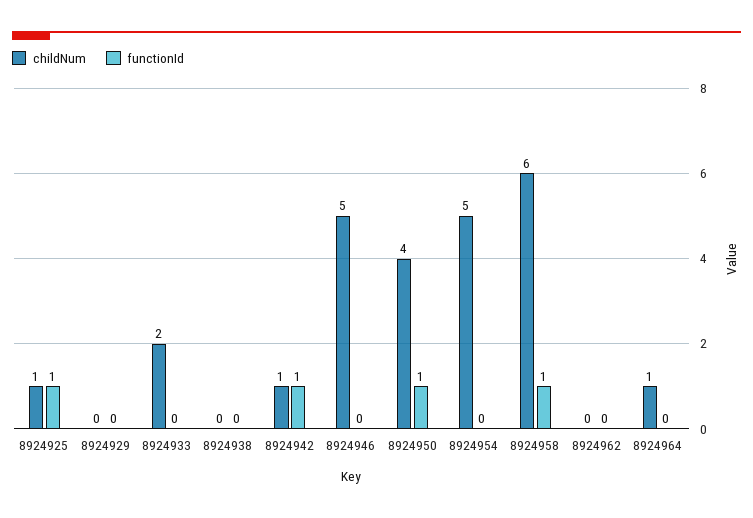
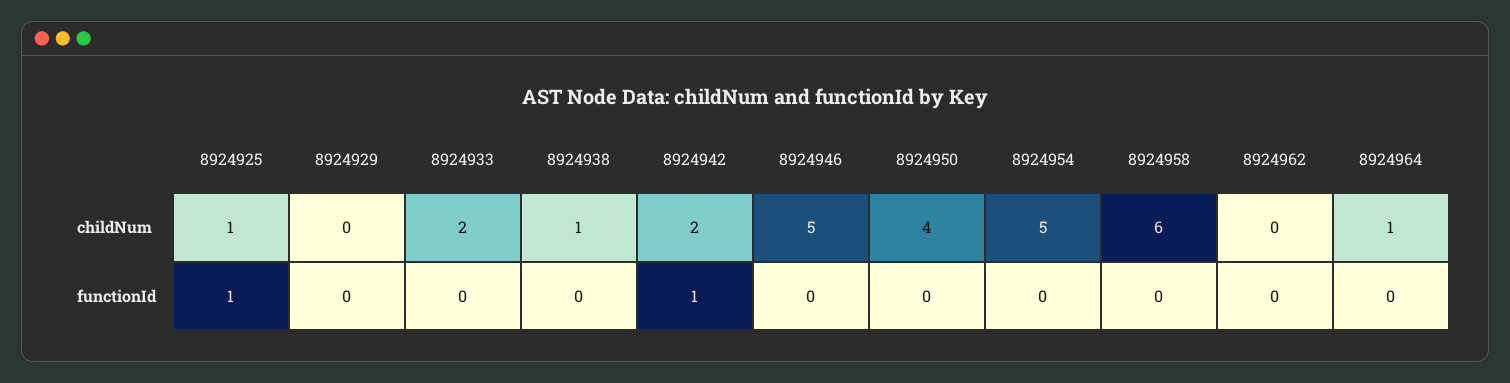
  {
    "childNum": {
      "8924925": 1,
      "8924929": 0,
      "8924933": 2,
-     "8924938": 0,
+     "8924938": 1,
-     "8924942": 1,
+     "8924942": 2,
      "8924946": 5,
      "8924950": 4,
      "8924954": 5,
      "8924958": 6,
      "8924962": 0,
      "8924964": 1
    },
    "functionId": {
      "8924925": 1,
      "8924929": 0,
      "8924933": 0,
      "8924938": 0,
      "8924942": 1,
      "8924946": 0,
-     "8924950": 1,
+     "8924950": 0,
      "8924954": 0,
-     "8924958": 1,
+     "8924958": 0,
      "8924962": 0,
      "8924964": 0
    }
  }

